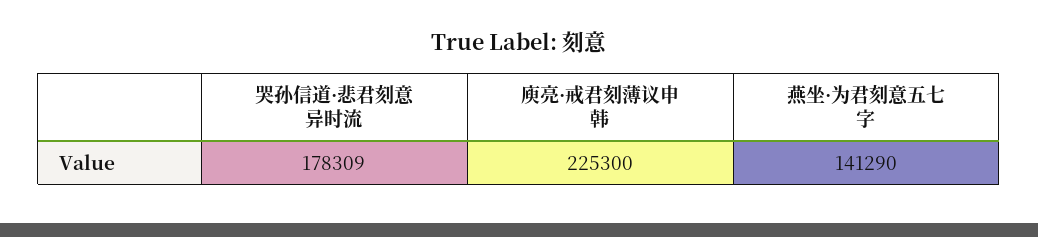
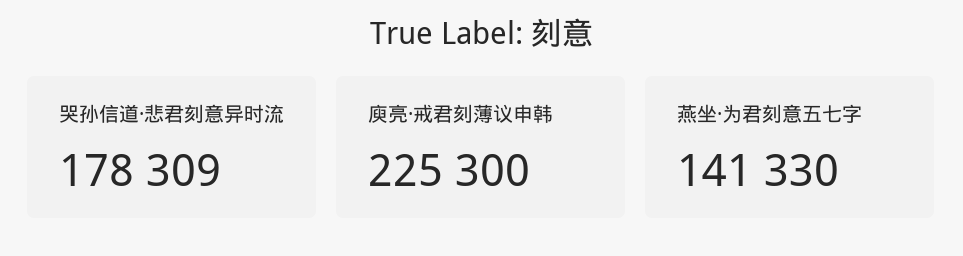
  {
    "哭孙信道·悲君刻意异时流": 178309,
    "庾亮·戒君刻薄议申韩": 225300,
-   "燕坐·为君刻意五七字": 141290
+   "燕坐·为君刻意五七字": 141330
  }

